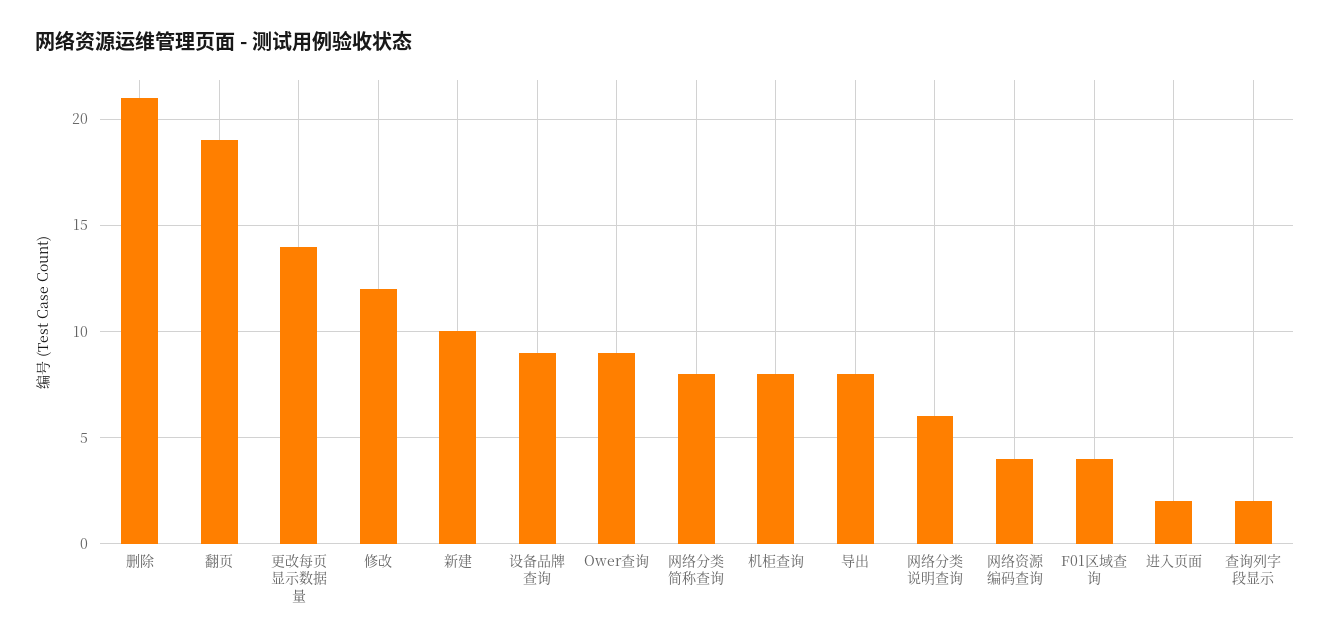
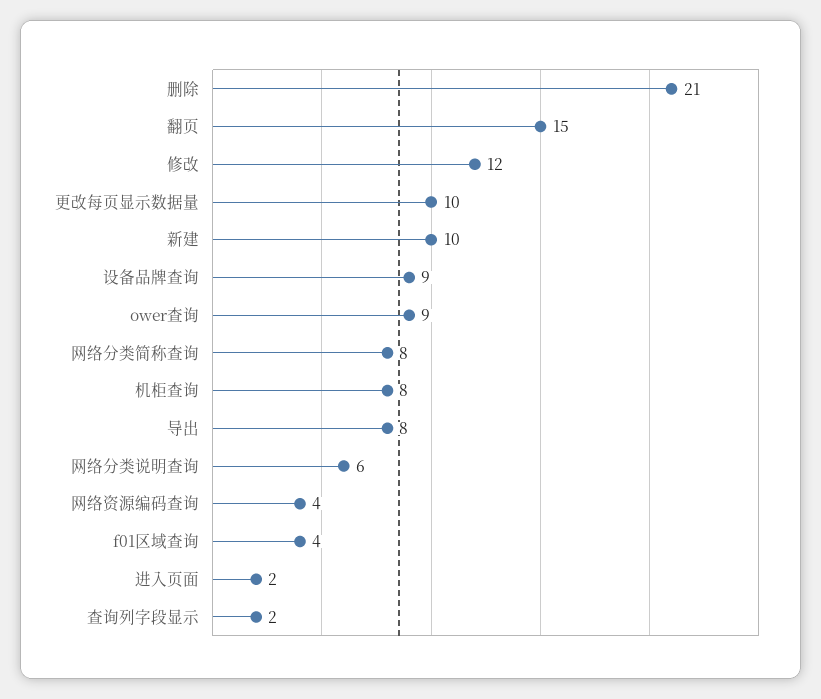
  {
    "删除": 21,
-   "翻页": 19,
+   "翻页": 15,
-   "更改每页显示数据量": 14,
+   "更改每页显示数据量": 10,
    "修改": 12,
    "新建": 10,
    "设备品牌查询": 9,
    "Ower查询": 9,
    "网络分类简称查询": 8,
    "机柜查询": 8,
    "导出": 8,
    "网络分类说明查询": 6,
    "网络资源编码查询": 4,
    "F01区域查询": 4,
    "进入页面": 2,
    "查询列字段显示": 2
  }

